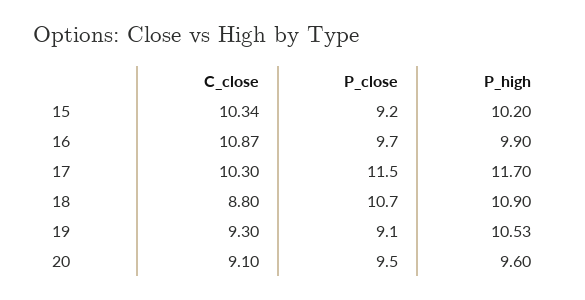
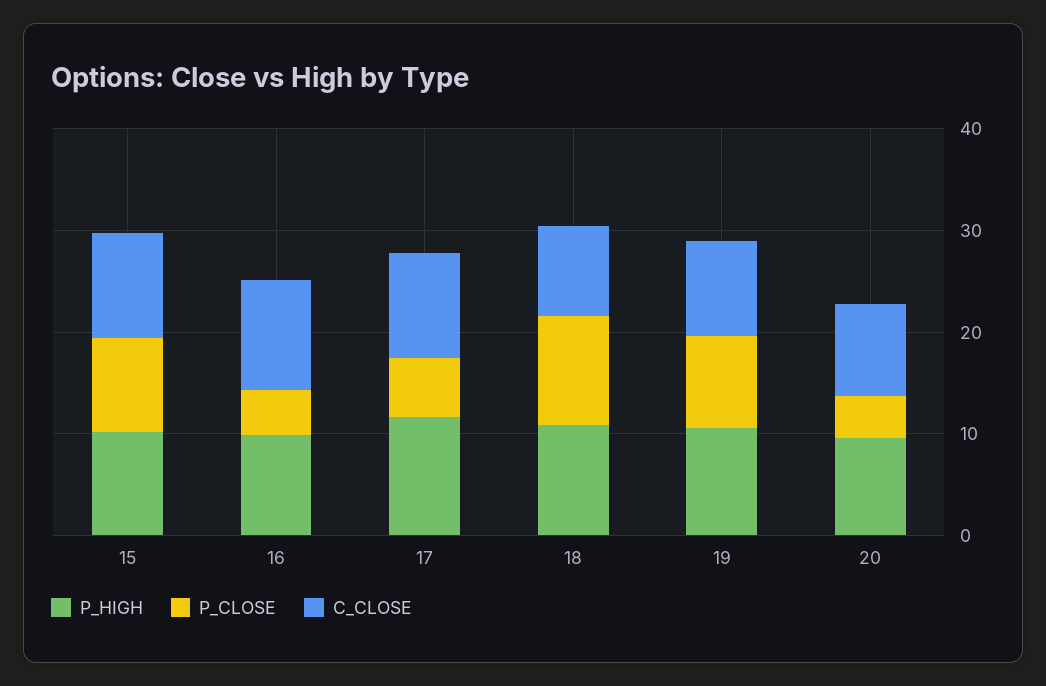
  {
    "C_close": {
      "15": 10.34,
      "16": 10.87,
      "17": 10.3,
      "18": 8.8,
      "19": 9.3,
      "20": 9.1
    },
    "P_close": {
      "15": 9.2,
-     "16": 9.7,
+     "16": 4,
-     "17": 11.5,
+     "17": 6,
      "18": 10.7,
      "19": 9.1,
-     "20": 9.5
+     "20": 4
    },
    "P_high": {
      "15": 10.2,
      "16": 9.9,
      "17": 11.7,
      "18": 10.9,
      "19": 10.53,
      "20": 9.6
    }
  }

